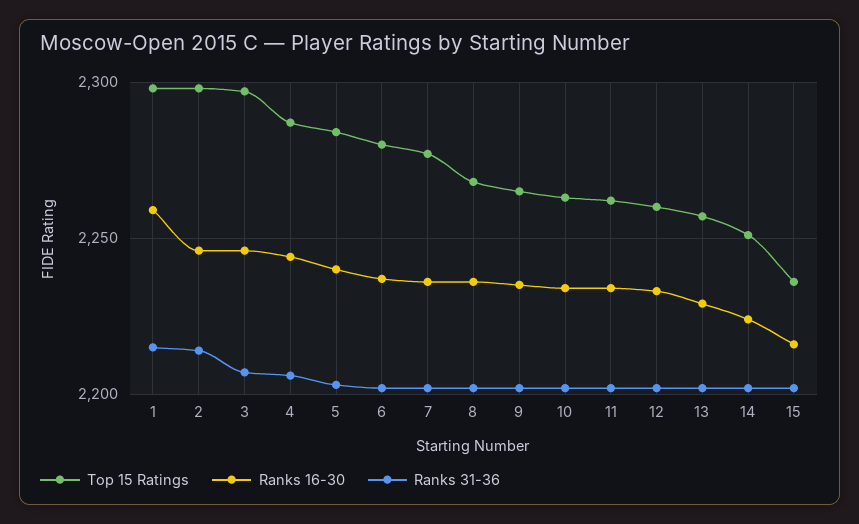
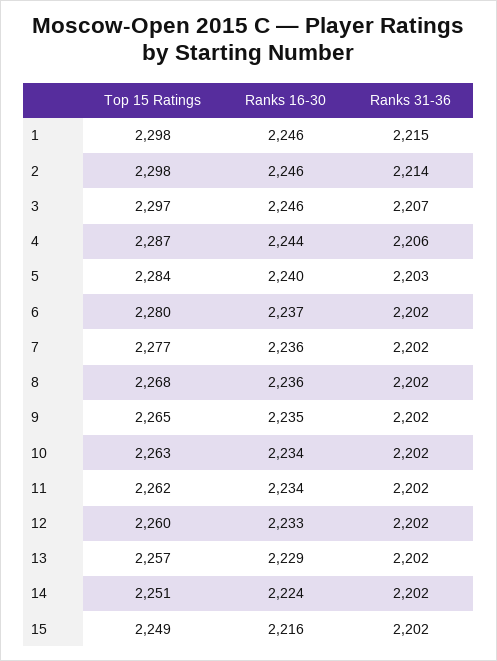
  {
    "Top 15 Ratings": {
      "1": 2298,
      "2": 2298,
      "3": 2297,
      "4": 2287,
      "5": 2284,
      "6": 2280,
      "7": 2277,
      "8": 2268,
      "9": 2265,
      "10": 2263,
      "11": 2262,
      "12": 2260,
      "13": 2257,
      "14": 2251,
-     "15": 2235
+     "15": 2249
    },
    "Ranks 16-30": {
-     "1": 2260,
+     "1": 2246,
      "2": 2246,
      "3": 2246,
      "4": 2244,
      "5": 2240,
      "6": 2237,
      "7": 2236,
      "8": 2236,
      "9": 2235,
      "10": 2234,
      "11": 2234,
      "12": 2233,
      "13": 2229,
      "14": 2224,
      "15": 2216
    },
    "Ranks 31-36": {
      "1": 2215,
      "2": 2214,
      "3": 2207,
      "4": 2206,
      "5": 2203,
      "6": 2202,
      "7": 2202,
      "8": 2202,
      "9": 2202,
      "10": 2202,
      "11": 2202,
      "12": 2202,
      "13": 2202,
      "14": 2202,
      "15": 2202
    }
  }

